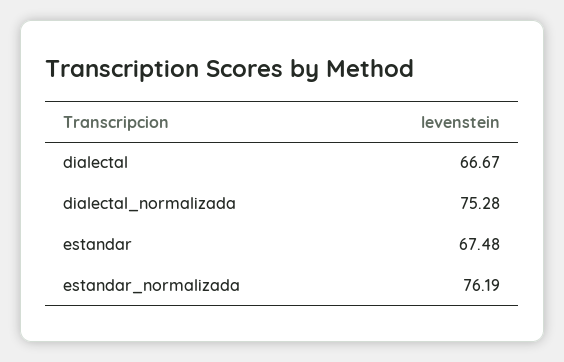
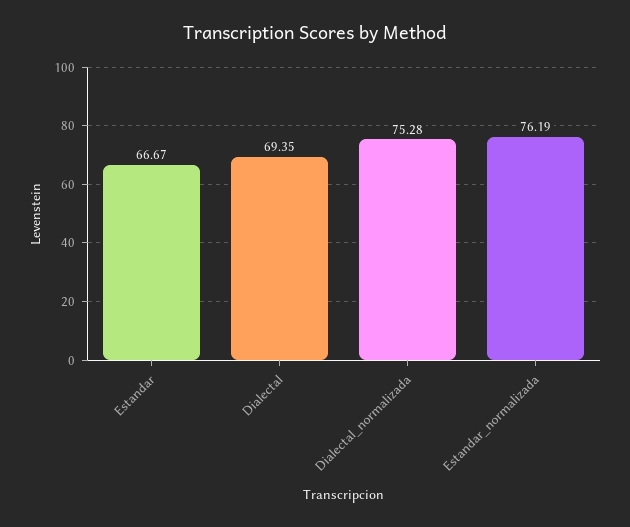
  {
-   "dialectal": 66.67,
+   "dialectal": 69.35,
    "dialectal_normalizada": 75.28,
-   "estandar": 67.48,
+   "estandar": 66.67,
    "estandar_normalizada": 76.19
  }

